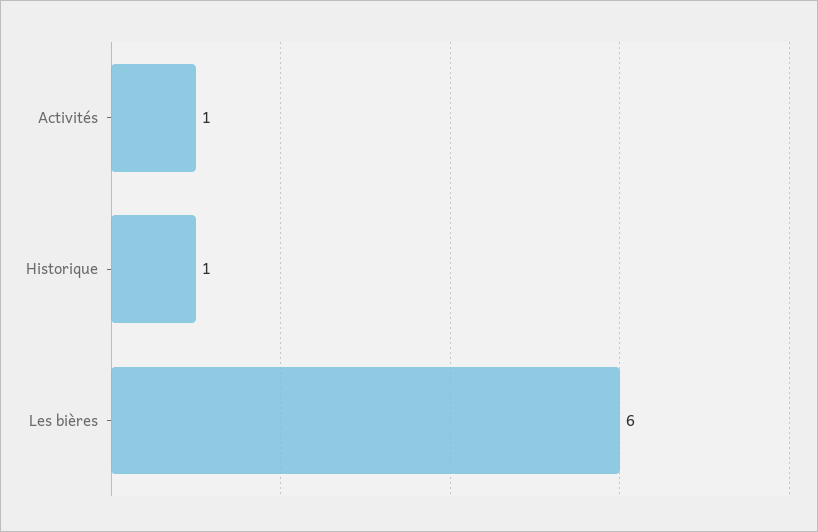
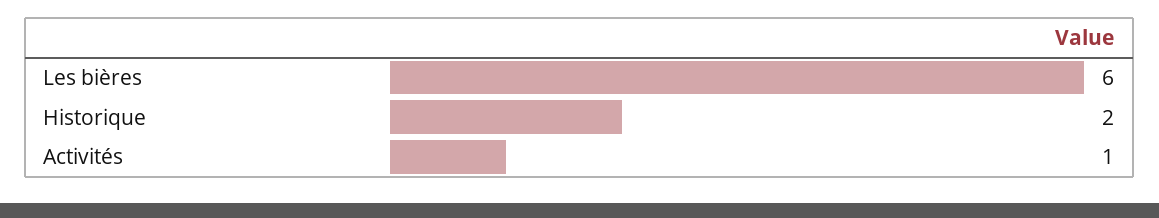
  {
    "Activités": 1,
-   "Historique": 1,
+   "Historique": 2,
    "Les bières": 6
  }

